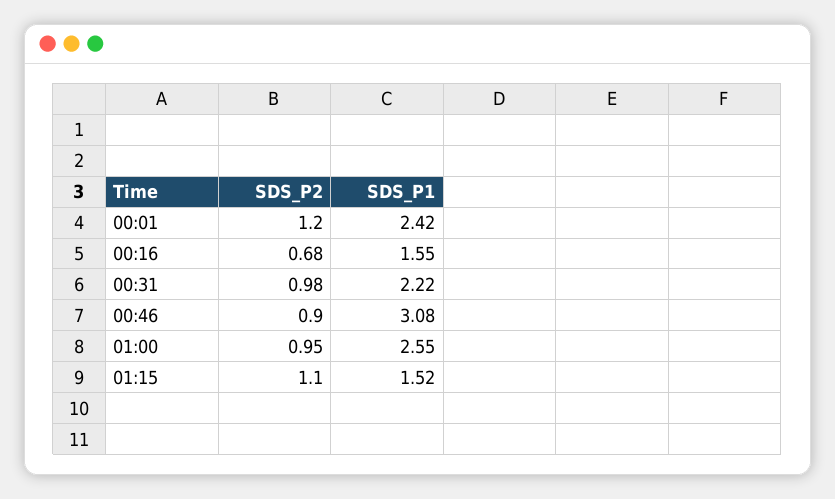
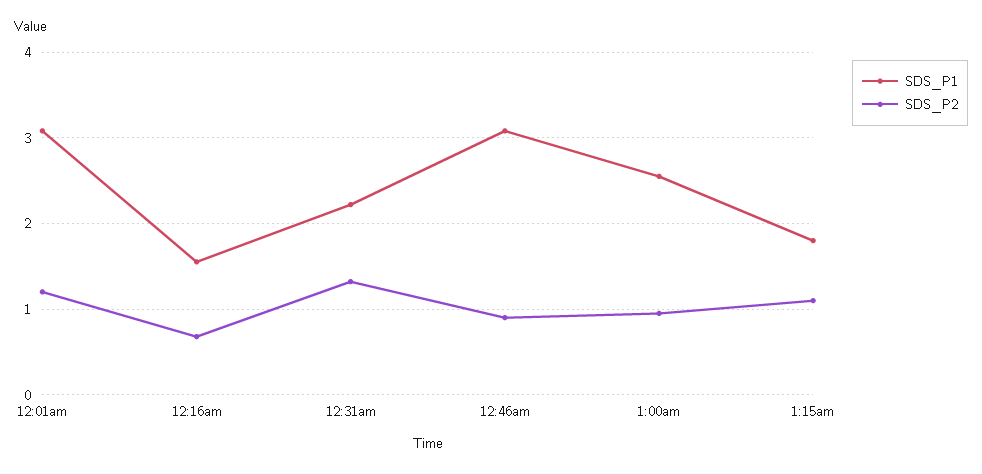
  {
    "SDS_P2": {
      "00:01": 1.2,
      "00:16": 0.68,
-     "00:31": 0.98,
+     "00:31": 1.3,
      "00:46": 0.9,
      "01:00": 0.95,
      "01:15": 1.1
    },
    "SDS_P1": {
-     "00:01": 2.42,
+     "00:01": 3.1,
      "00:16": 1.55,
      "00:31": 2.22,
      "00:46": 3.08,
      "01:00": 2.55,
-     "01:15": 1.52
+     "01:15": 1.8
    }
  }

